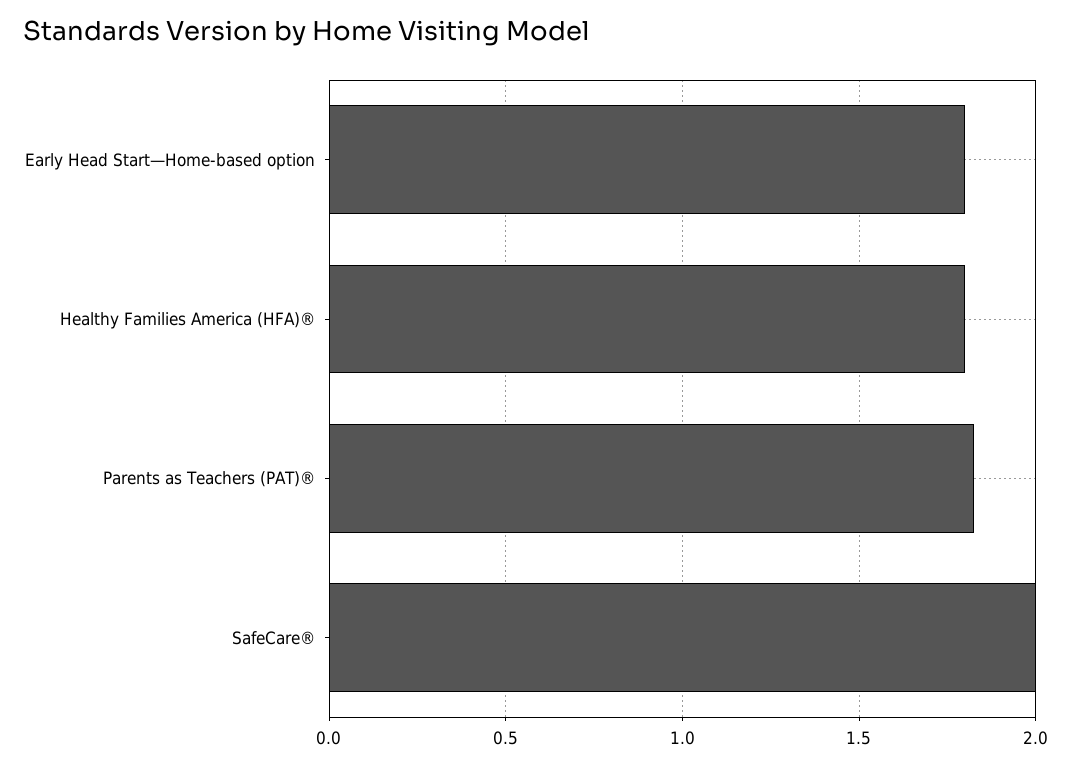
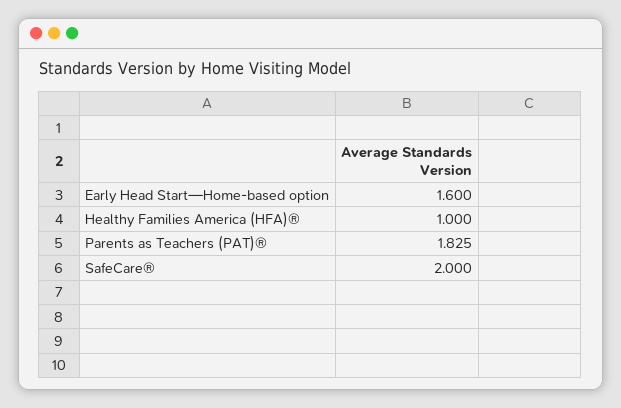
  {
-   "Early Head Start—Home-based option": 1.8,
+   "Early Head Start—Home-based option": 1.6,
-   "Healthy Families America (HFA)®": 1.8,
+   "Healthy Families America (HFA)®": 1,
    "Parents as Teachers (PAT)®": 1.825,
    "SafeCare®": 2
  }

